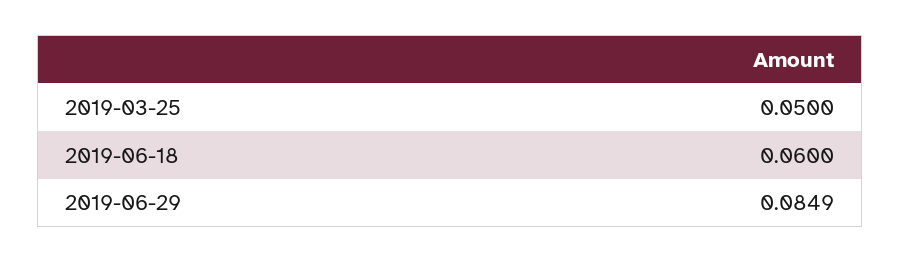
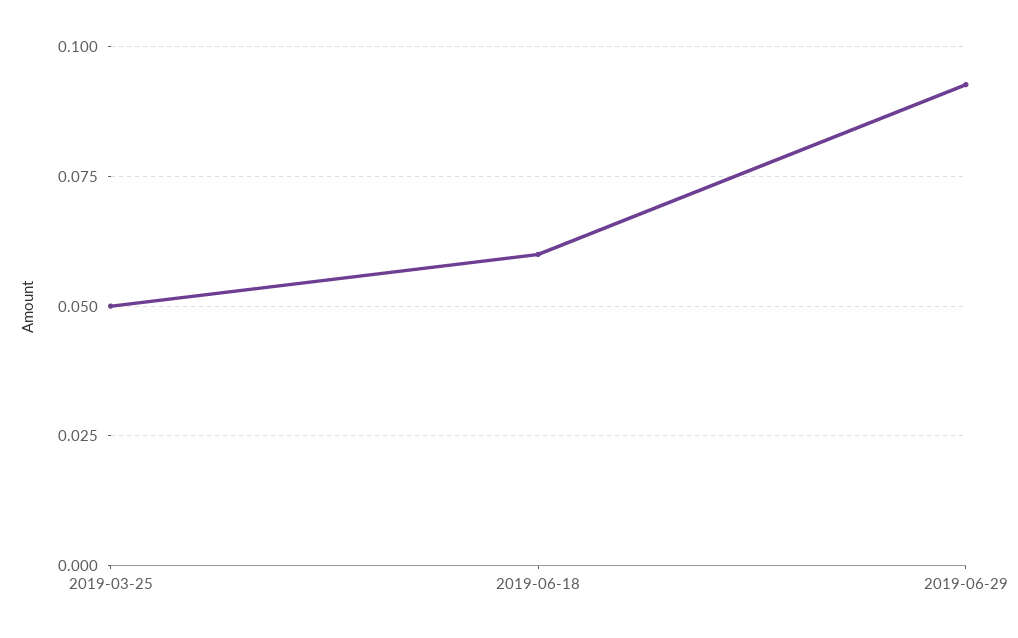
  {
    "2019-03-25": 0.05,
    "2019-06-18": 0.06,
-   "2019-06-29": 0.0849
+   "2019-06-29": 0.0925
  }

